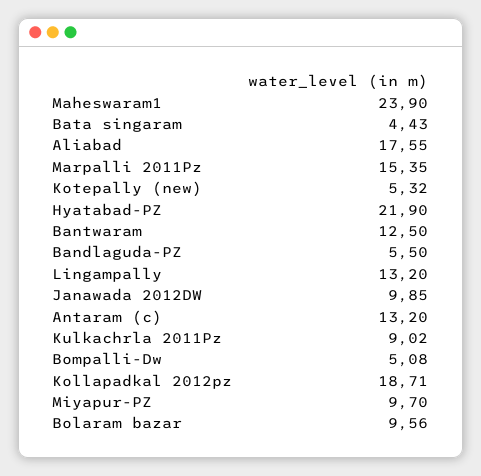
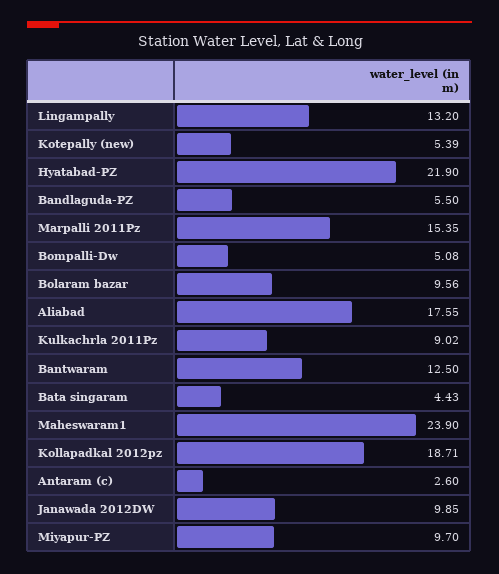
  {
    "Maheswaram1": 23.9,
    "Bata singaram": 4.43,
    "Aliabad": 17.55,
    "Marpalli 2011Pz": 15.35,
-   "Kotepally (new)": 5.32,
+   "Kotepally (new)": 5.39,
    "Hyatabad-PZ": 21.9,
    "Bantwaram": 12.5,
    "Bandlaguda-PZ": 5.5,
    "Lingampally": 13.2,
    "Janawada 2012DW": 9.85,
-   "Antaram (c)": 13.2,
+   "Antaram (c)": 2.6,
    "Kulkachrla 2011Pz": 9.02,
    "Bompalli-Dw": 5.08,
    "Kollapadkal 2012pz": 18.71,
    "Miyapur-PZ": 9.7,
    "Bolaram bazar": 9.56
  }

